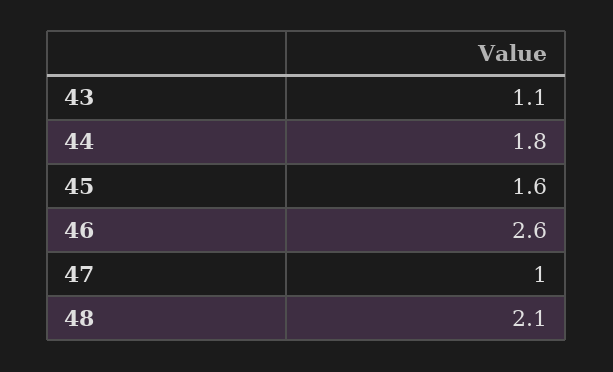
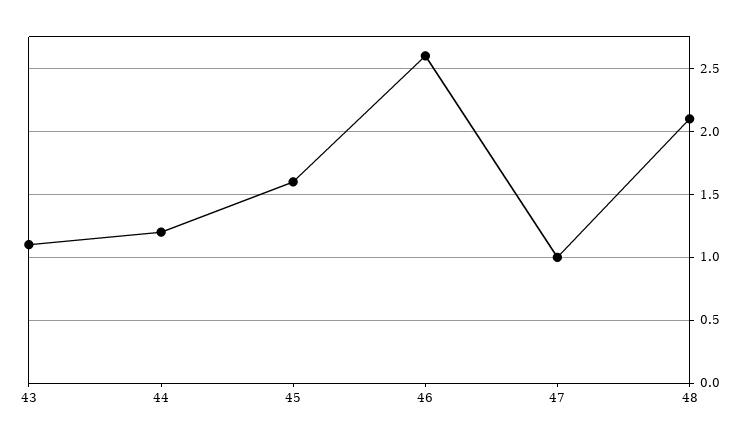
  {
    "43": 1.1,
-   "44": 1.8,
+   "44": 1.2,
    "45": 1.6,
    "46": 2.6,
    "47": 1,
    "48": 2.1
  }

